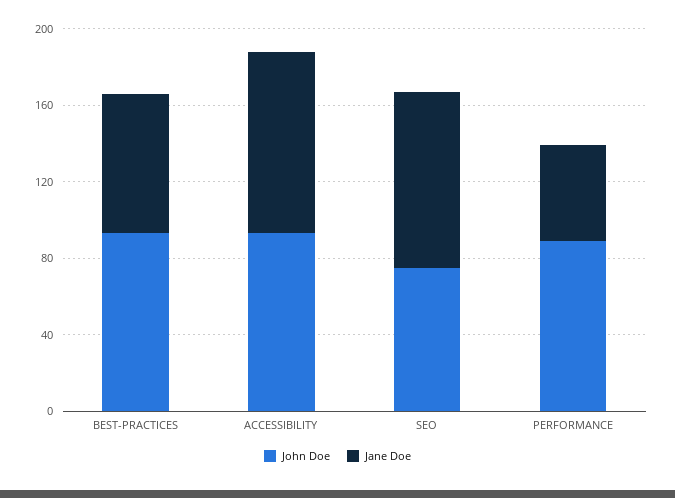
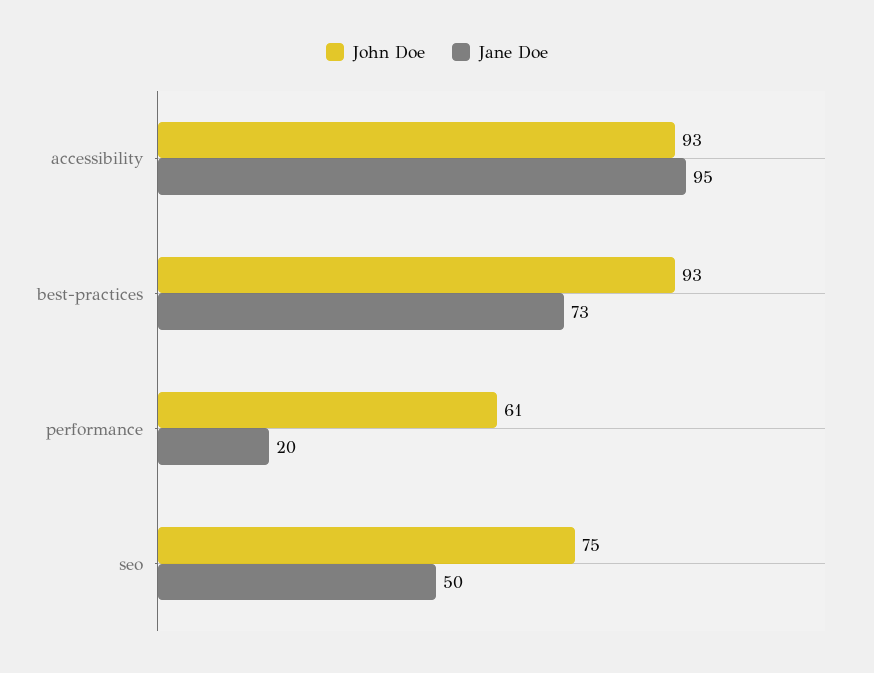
  {
    "John Doe": {
      "BEST-PRACTICES": 93,
      "ACCESSIBILITY": 93,
      "SEO": 75,
-     "PERFORMANCE": 90
+     "PERFORMANCE": 61
    },
    "Jane Doe": {
      "BEST-PRACTICES": 73,
      "ACCESSIBILITY": 95,
-     "SEO": 90,
+     "SEO": 50,
-     "PERFORMANCE": 50
+     "PERFORMANCE": 20
    }
  }

